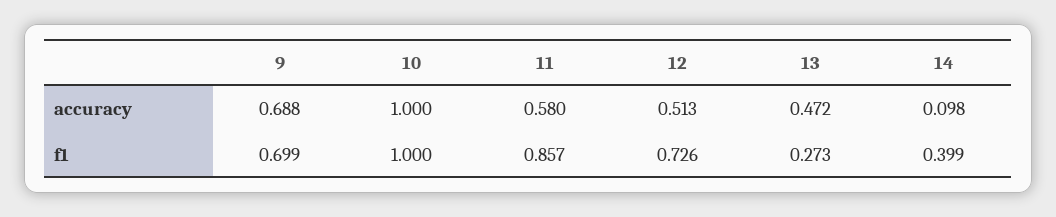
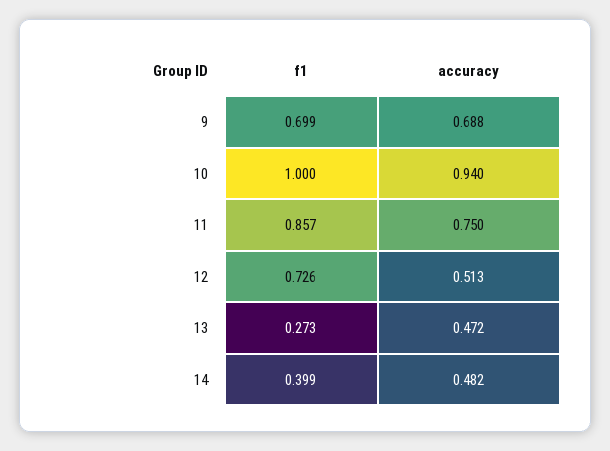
  {
    "9": {
      "accuracy": 0.688,
      "f1": 0.699
    },
    "10": {
-     "accuracy": 1,
+     "accuracy": 0.94,
      "f1": 1
    },
    "11": {
-     "accuracy": 0.58,
+     "accuracy": 0.75,
      "f1": 0.857
    },
    "12": {
      "accuracy": 0.513,
      "f1": 0.726
    },
    "13": {
      "accuracy": 0.472,
      "f1": 0.273
    },
    "14": {
-     "accuracy": 0.098,
+     "accuracy": 0.482,
      "f1": 0.399
    }
  }

